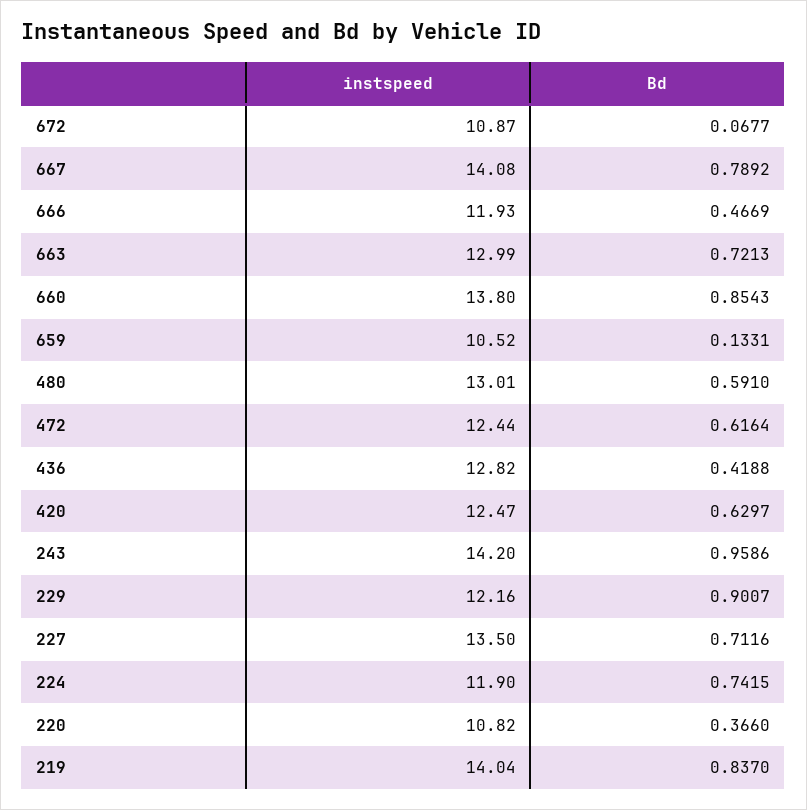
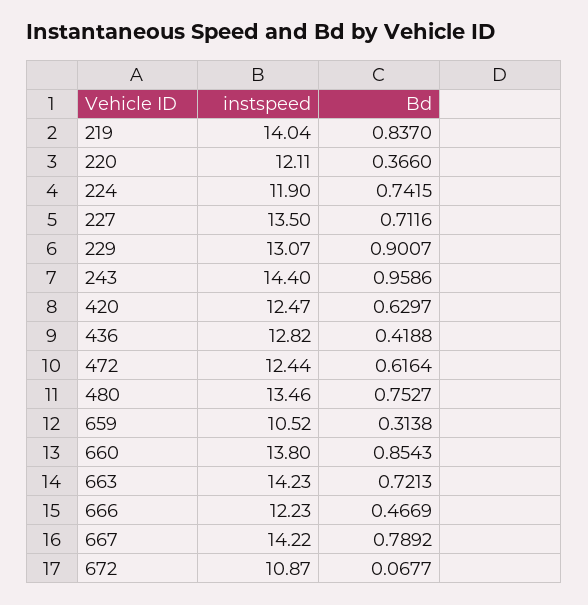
  {
    "instspeed": {
      "672": 10.87,
-     "667": 14.08,
+     "667": 14.22,
-     "666": 11.93,
+     "666": 12.23,
-     "663": 12.99,
+     "663": 14.23,
      "660": 13.8,
      "659": 10.52,
-     "480": 13.01,
+     "480": 13.46,
      "472": 12.44,
      "436": 12.82,
      "420": 12.47,
-     "243": 14.2,
+     "243": 14.4,
-     "229": 12.16,
+     "229": 13.07,
      "227": 13.5,
      "224": 11.9,
-     "220": 10.82,
+     "220": 12.11,
      "219": 14.04
    },
    "Bd": {
      "672": 0.0677,
      "667": 0.7892,
      "666": 0.4669,
      "663": 0.7213,
      "660": 0.8543,
-     "659": 0.1331,
+     "659": 0.3138,
-     "480": 0.591,
+     "480": 0.7527,
      "472": 0.6164,
      "436": 0.4188,
      "420": 0.6297,
      "243": 0.9586,
      "229": 0.9007,
      "227": 0.7116,
      "224": 0.7415,
      "220": 0.366,
      "219": 0.837
    }
  }

